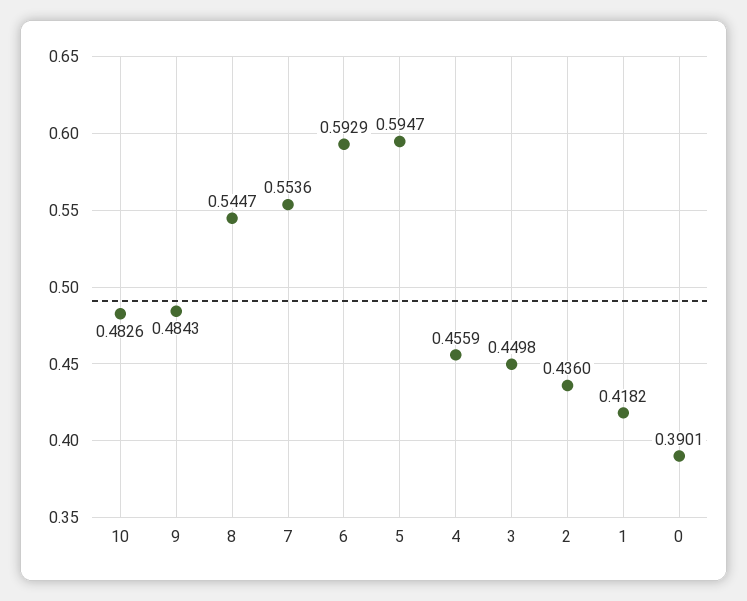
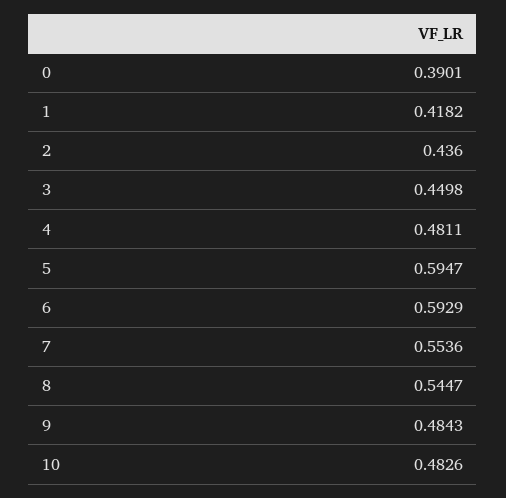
  {
    "10": 0.4826,
    "9": 0.4843,
    "8": 0.5447,
    "7": 0.5536,
    "6": 0.5929,
    "5": 0.5947,
-   "4": 0.4559,
+   "4": 0.4811,
    "3": 0.4498,
    "2": 0.436,
    "1": 0.4182,
    "0": 0.3901
  }

